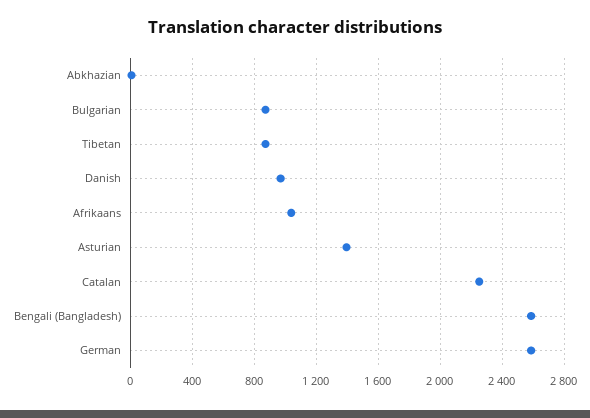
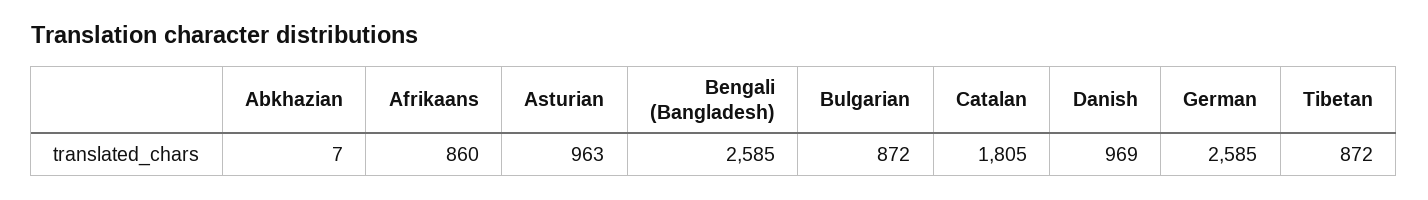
  {
    "Abkhazian": 7,
    "Bulgarian": 872,
    "Tibetan": 872,
    "Danish": 969,
-   "Afrikaans": 1050,
+   "Afrikaans": 860,
-   "Asturian": 1400,
+   "Asturian": 963,
-   "Catalan": 2250,
+   "Catalan": 1805,
    "Bengali (Bangladesh)": 2585,
    "German": 2585
  }

